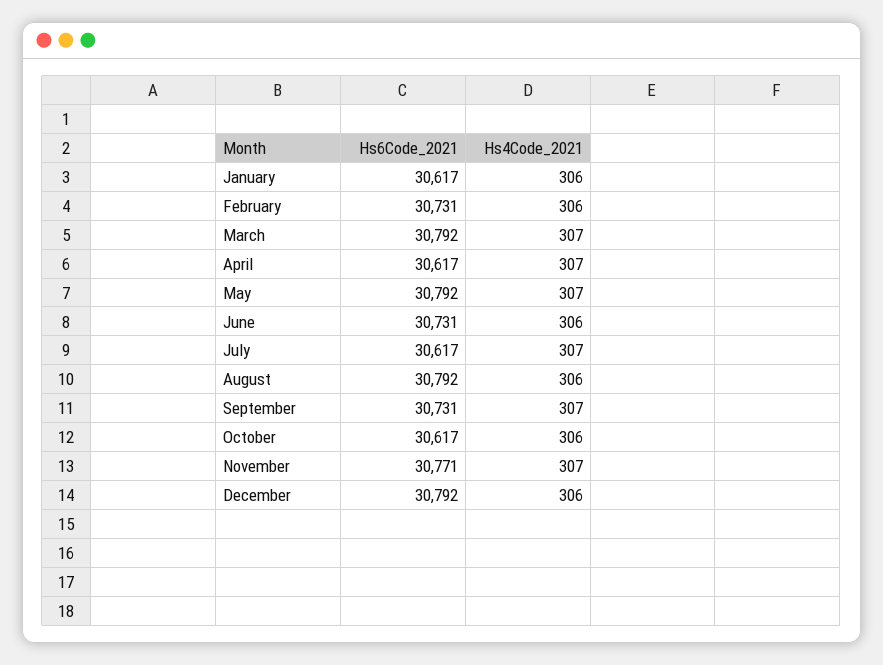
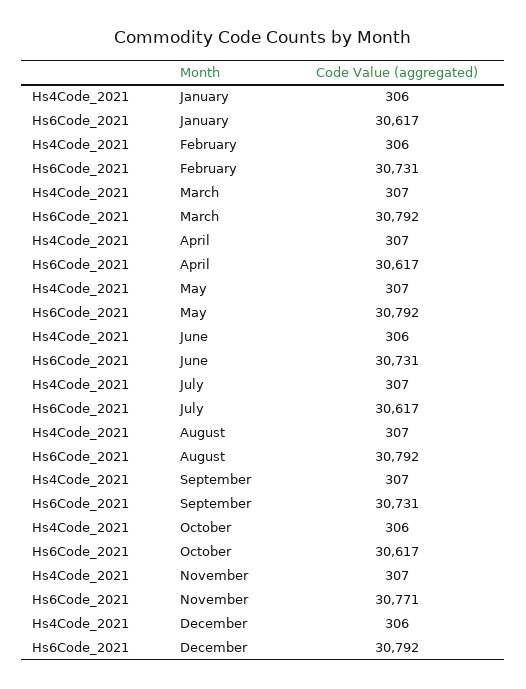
  {
    "Hs6Code_2021": {
      "January": 30617,
      "February": 30731,
      "March": 30792,
      "April": 30617,
      "May": 30792,
      "June": 30731,
      "July": 30617,
      "August": 30792,
      "September": 30731,
      "October": 30617,
      "November": 30771,
      "December": 30792
    },
    "Hs4Code_2021": {
      "January": 306,
      "February": 306,
      "March": 307,
      "April": 307,
      "May": 307,
      "June": 306,
      "July": 307,
-     "August": 306,
+     "August": 307,
      "September": 307,
      "October": 306,
      "November": 307,
      "December": 306
    }
  }

